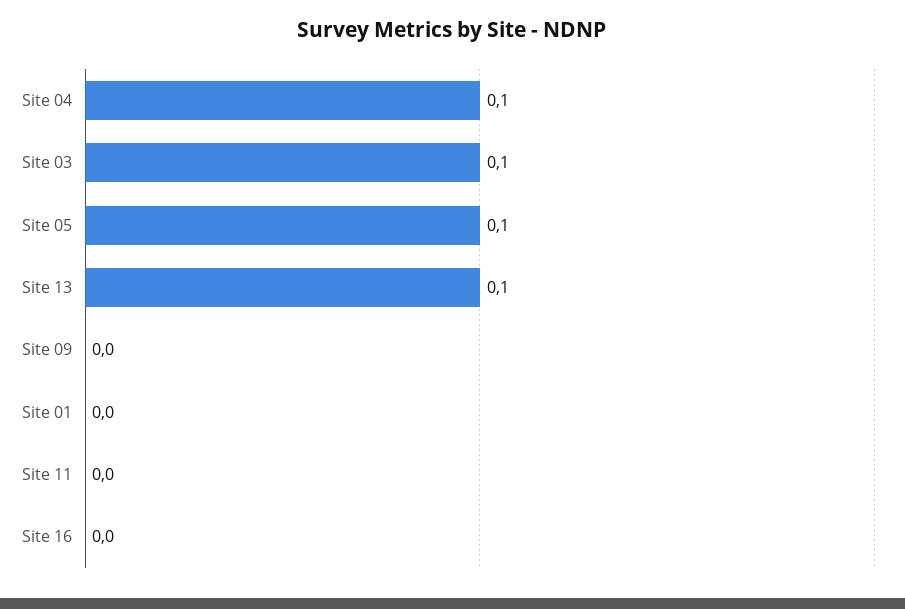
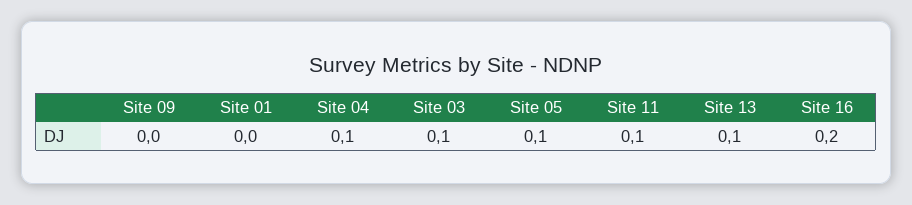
  {
    "Site 04": 0.1,
    "Site 03": 0.1,
    "Site 05": 0.1,
    "Site 13": 0.1,
    "Site 09": 0,
    "Site 01": 0,
-   "Site 11": 0,
+   "Site 11": 0.1,
-   "Site 16": 0
+   "Site 16": 0.2
  }

